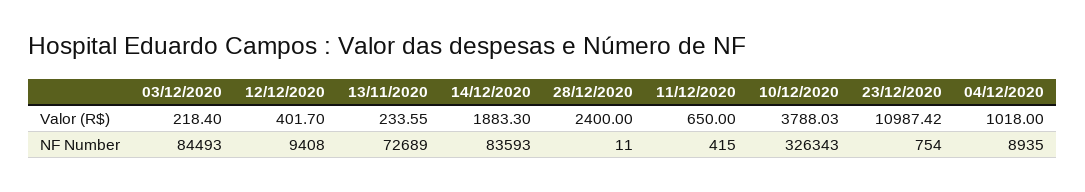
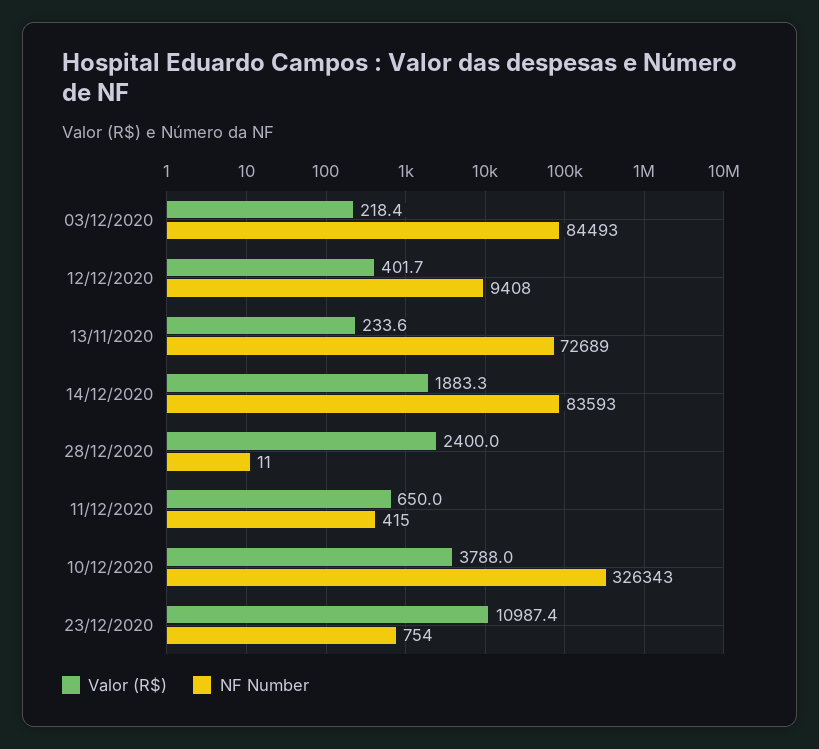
  {
    "Valor (R$)": {
      "03/12/2020": 218.4,
      "12/12/2020": 401.7,
      "13/11/2020": 233.55,
      "14/12/2020": 1883.3,
      "28/12/2020": 2400,
      "11/12/2020": 650,
      "10/12/2020": 3788.03,
-     "23/12/2020": 10987.42,
+     "23/12/2020": 10987.42
-     "04/12/2020": 1018
    },
    "NF Number": {
      "03/12/2020": 84493,
      "12/12/2020": 9408,
      "13/11/2020": 72689,
      "14/12/2020": 83593,
      "28/12/2020": 11,
      "11/12/2020": 415,
      "10/12/2020": 326343,
-     "23/12/2020": 754,
+     "23/12/2020": 754
-     "04/12/2020": 8935
    }
  }

